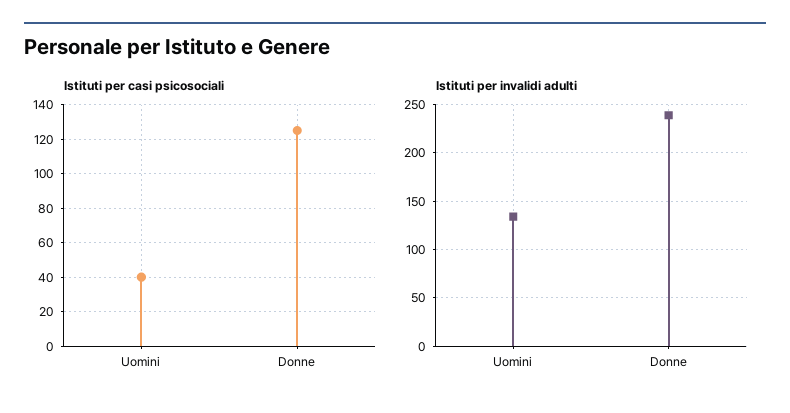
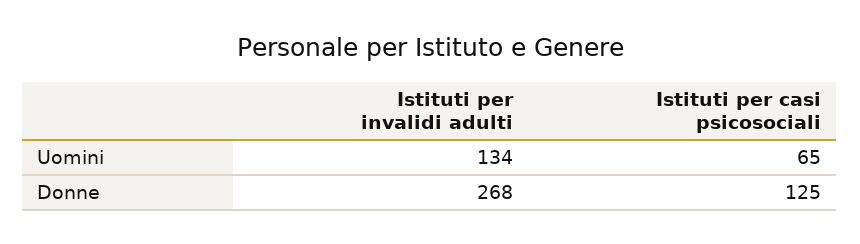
  {
    "Istituti per casi psicosociali": {
-     "Uomini": 40,
+     "Uomini": 65,
      "Donne": 125
    },
    "Istituti per invalidi adulti": {
      "Uomini": 134,
-     "Donne": 240
+     "Donne": 268
    }
  }

